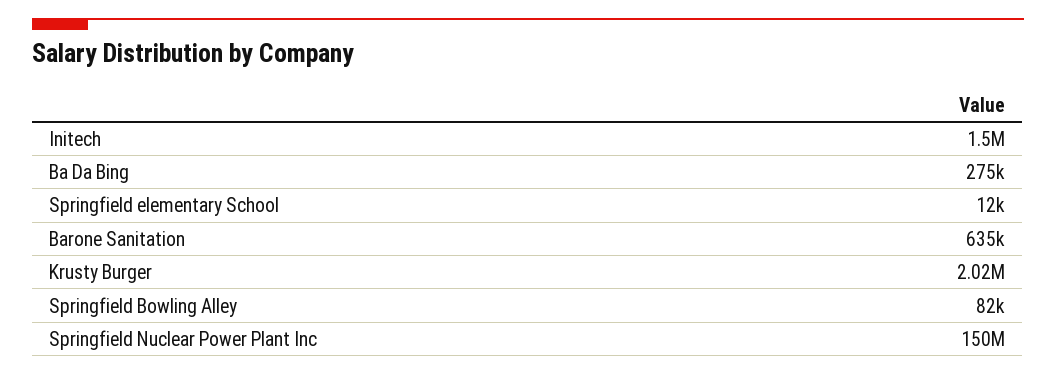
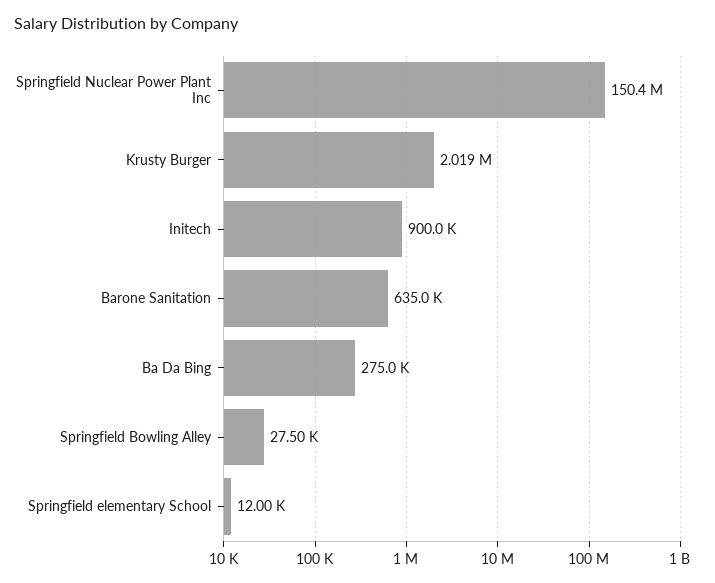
  {
-   "Initech": 1500000,
+   "Initech": 900000,
    "Ba Da Bing": 275000,
    "Springfield elementary School": 12000,
    "Barone Sanitation": 635000,
    "Krusty Burger": 2019000,
-   "Springfield Bowling Alley": 82000,
+   "Springfield Bowling Alley": 27500,
    "Springfield Nuclear Power Plant Inc": 150400000
  }

